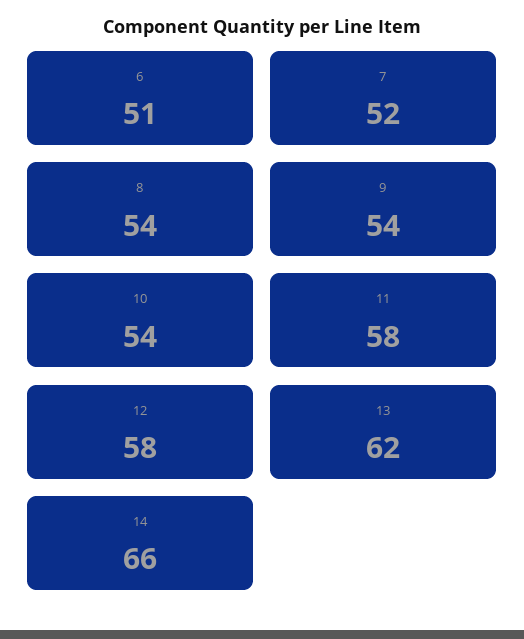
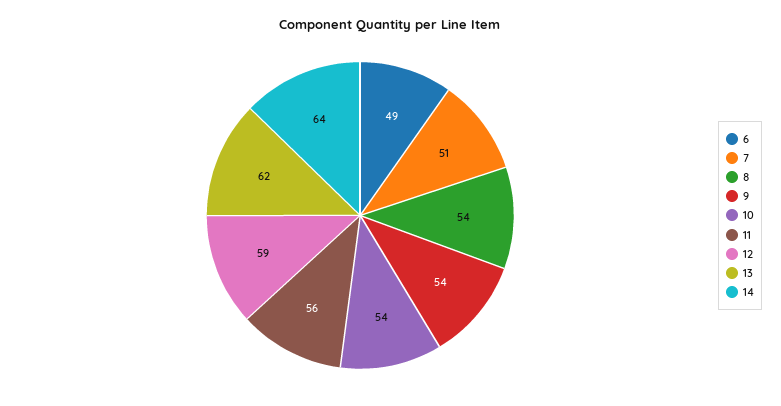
  {
-   "6": 51,
+   "6": 49,
-   "7": 52,
+   "7": 51,
    "8": 54,
    "9": 54,
    "10": 54,
-   "11": 58,
+   "11": 56,
-   "12": 58,
+   "12": 59,
    "13": 62,
-   "14": 66
+   "14": 64
  }

